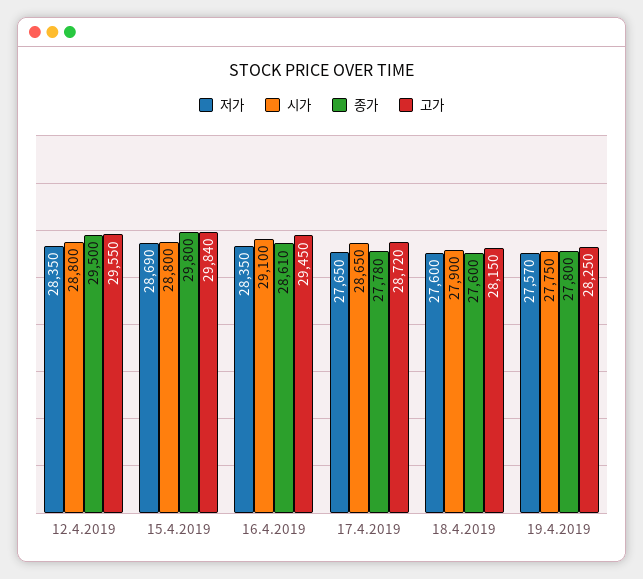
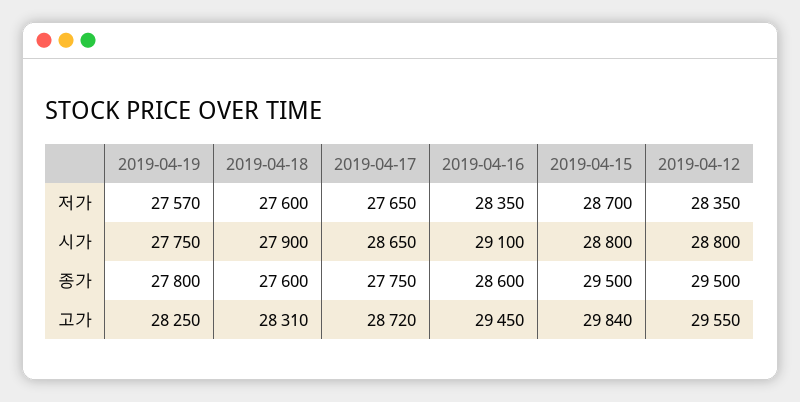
  {
    "저가": {
      "12.4.2019": 28350,
-     "15.4.2019": 28690,
+     "15.4.2019": 28700,
      "16.4.2019": 28350,
      "17.4.2019": 27650,
      "18.4.2019": 27600,
      "19.4.2019": 27570
    },
    "시가": {
      "12.4.2019": 28800,
      "15.4.2019": 28800,
      "16.4.2019": 29100,
      "17.4.2019": 28650,
      "18.4.2019": 27900,
      "19.4.2019": 27750
    },
    "종가": {
      "12.4.2019": 29500,
-     "15.4.2019": 29800,
+     "15.4.2019": 29500,
-     "16.4.2019": 28610,
+     "16.4.2019": 28600,
-     "17.4.2019": 27780,
+     "17.4.2019": 27750,
      "18.4.2019": 27600,
      "19.4.2019": 27800
    },
    "고가": {
      "12.4.2019": 29550,
      "15.4.2019": 29840,
      "16.4.2019": 29450,
      "17.4.2019": 28720,
-     "18.4.2019": 28150,
+     "18.4.2019": 28310,
      "19.4.2019": 28250
    }
  }

